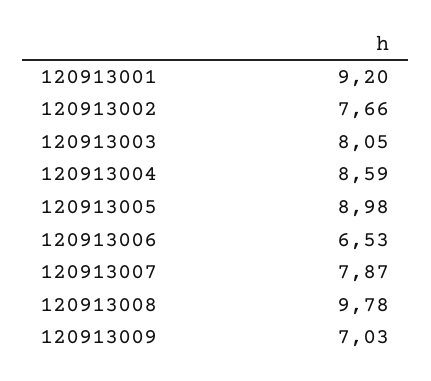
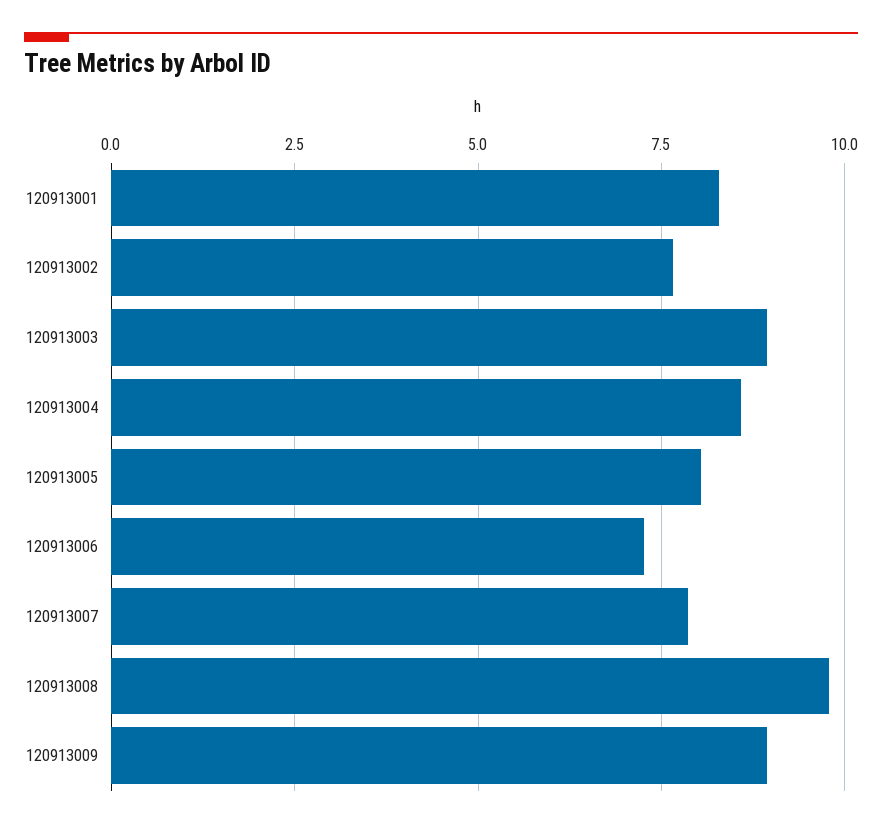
  {
-   "120913001": 9.2,
+   "120913001": 8.25,
    "120913002": 7.66,
-   "120913003": 8.05,
+   "120913003": 9,
    "120913004": 8.59,
-   "120913005": 8.98,
+   "120913005": 8,
-   "120913006": 6.53,
+   "120913006": 7.25,
    "120913007": 7.87,
    "120913008": 9.78,
-   "120913009": 7.03
+   "120913009": 9
  }

